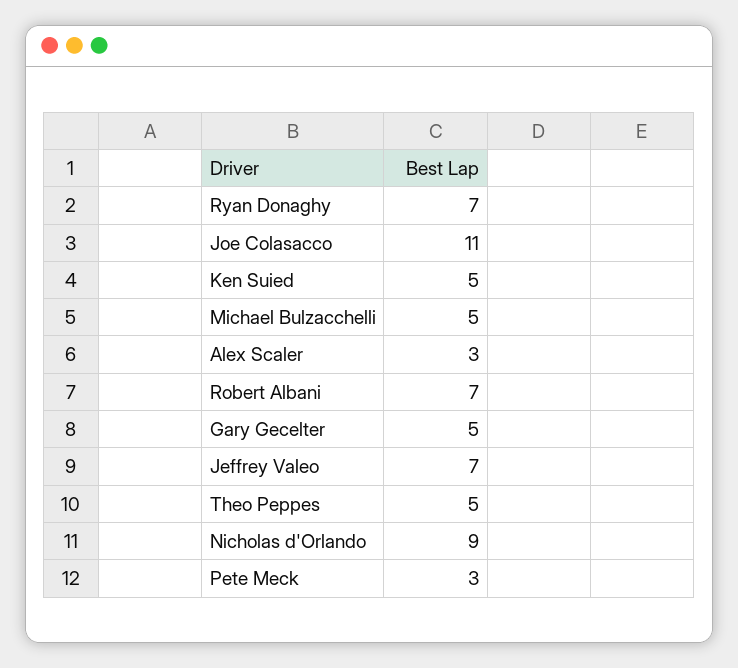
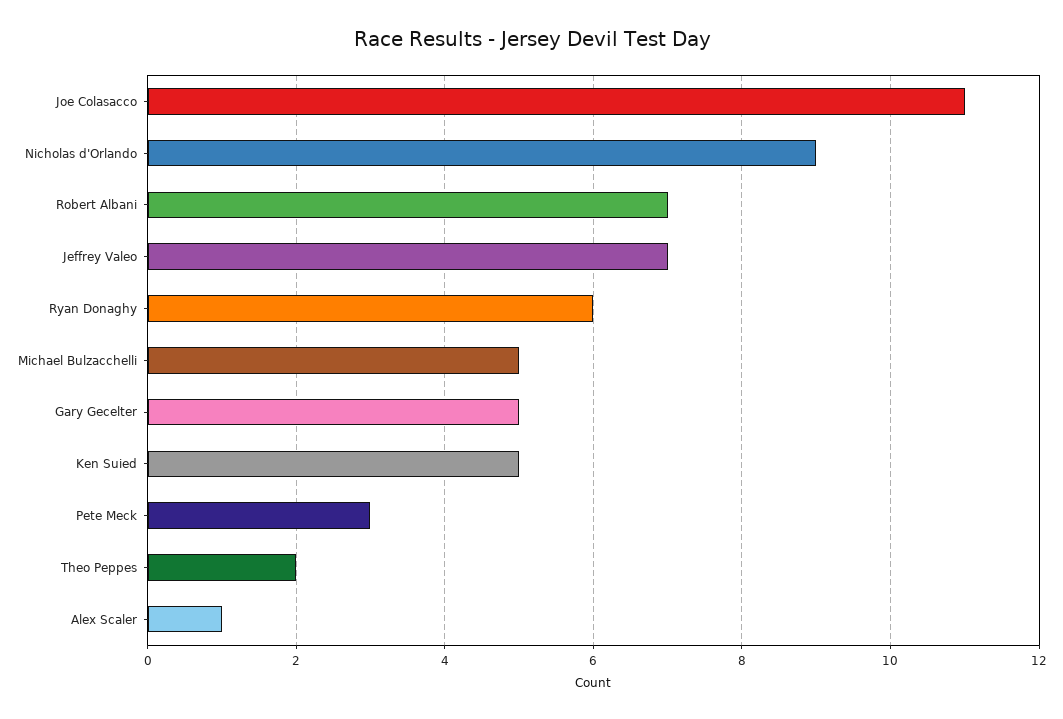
  {
-   "Ryan Donaghy": 7,
+   "Ryan Donaghy": 6,
    "Joe Colasacco": 11,
    "Ken Suied": 5,
    "Michael Bulzacchelli": 5,
-   "Alex Scaler": 3,
+   "Alex Scaler": 1,
    "Robert Albani": 7,
    "Gary Gecelter": 5,
    "Jeffrey Valeo": 7,
-   "Theo Peppes": 5,
+   "Theo Peppes": 2,
    "Nicholas d'Orlando": 9,
    "Pete Meck": 3
  }

